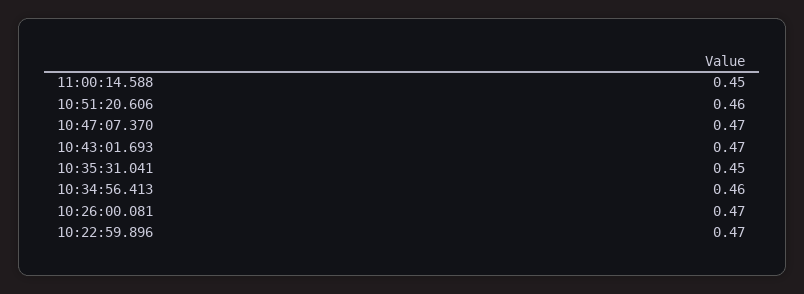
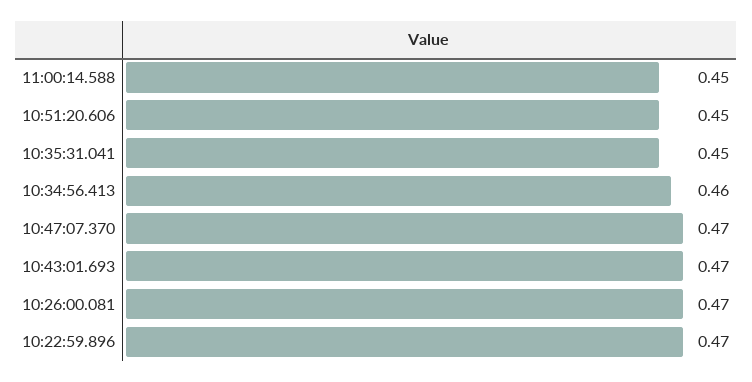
  {
    "11:00:14.588": 0.45,
-   "10:51:20.606": 0.46,
+   "10:51:20.606": 0.45,
    "10:47:07.370": 0.47,
    "10:43:01.693": 0.47,
    "10:35:31.041": 0.45,
    "10:34:56.413": 0.46,
    "10:26:00.081": 0.47,
    "10:22:59.896": 0.47
  }

